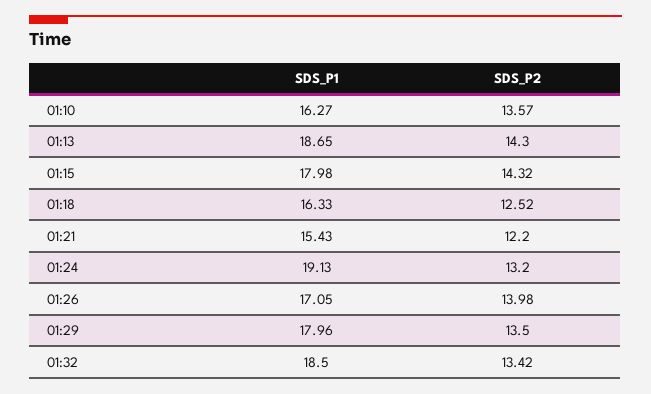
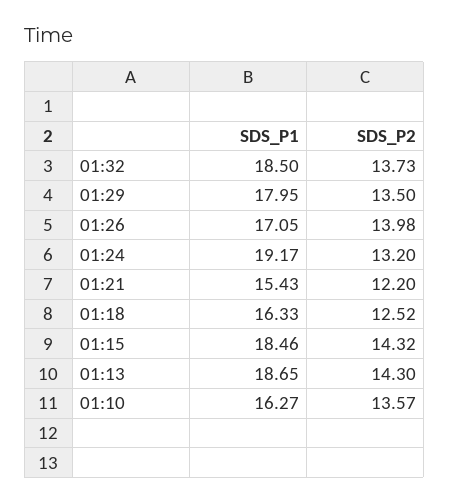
  {
    "SDS_P1": {
      "01:10": 16.27,
      "01:13": 18.65,
-     "01:15": 17.98,
+     "01:15": 18.46,
      "01:18": 16.33,
      "01:21": 15.43,
-     "01:24": 19.13,
+     "01:24": 19.17,
      "01:26": 17.05,
-     "01:29": 17.96,
+     "01:29": 17.95,
      "01:32": 18.5
    },
    "SDS_P2": {
      "01:10": 13.57,
      "01:13": 14.3,
      "01:15": 14.32,
      "01:18": 12.52,
      "01:21": 12.2,
      "01:24": 13.2,
      "01:26": 13.98,
      "01:29": 13.5,
-     "01:32": 13.42
+     "01:32": 13.73
    }
  }

